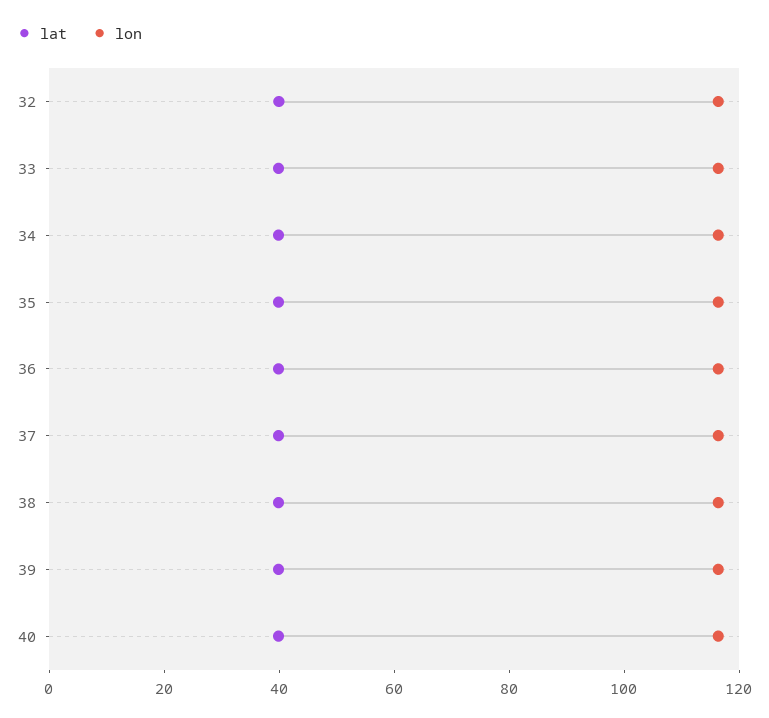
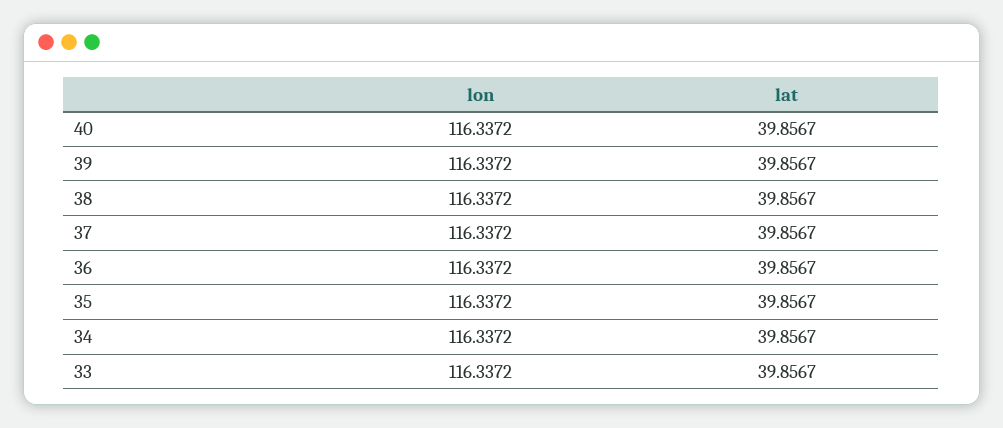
  {
    "lat": {
-     "32": 40,
      "33": 39.8567,
      "34": 39.8567,
      "35": 39.8567,
      "36": 39.8567,
      "37": 39.8567,
      "38": 39.8567,
      "39": 39.8567,
      "40": 39.8567
    },
    "lon": {
-     "32": 115,
      "33": 116.3372,
      "34": 116.3372,
      "35": 116.3372,
      "36": 116.3372,
      "37": 116.3372,
      "38": 116.3372,
      "39": 116.3372,
      "40": 116.3372
    }
  }

